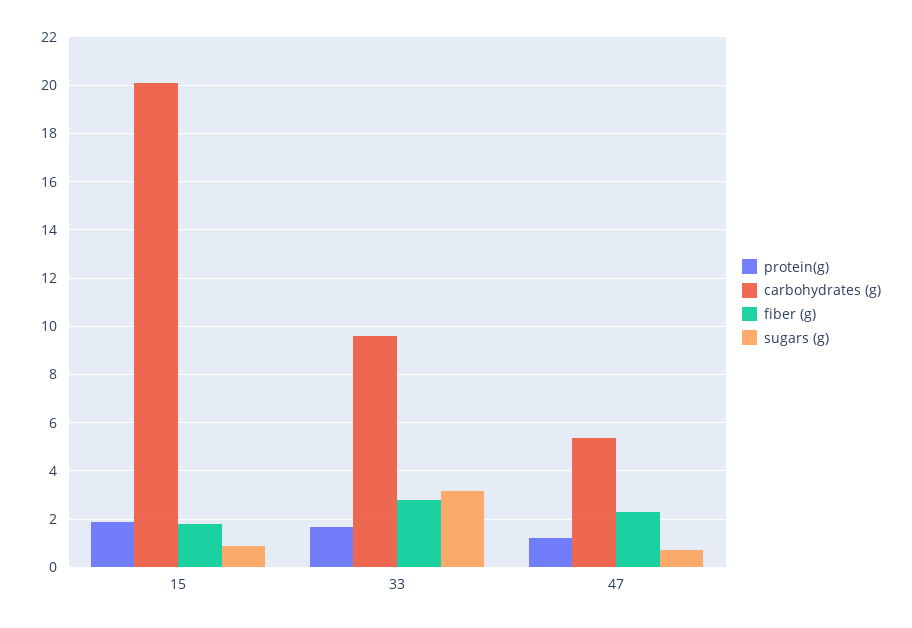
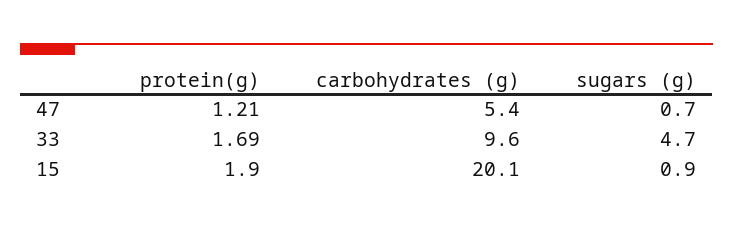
  {
    "protein(g)": {
      "15": 1.9,
      "33": 1.69,
      "47": 1.21
    },
    "carbohydrates (g)": {
      "15": 20.1,
      "33": 9.6,
      "47": 5.4
    },
-   "fiber (g)": {
-     "15": 1.75,
-     "33": 2.75,
-     "47": 2.25
-   },
    "sugars (g)": {
      "15": 0.9,
-     "33": 3.25,
+     "33": 4.7,
      "47": 0.7
    }
  }

